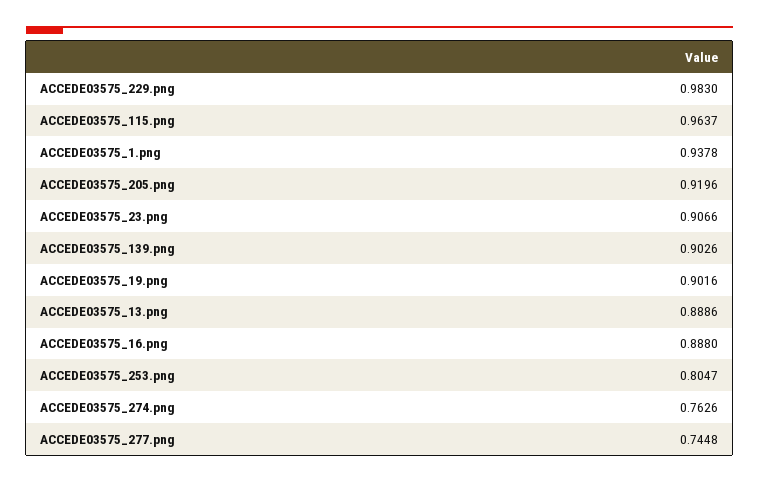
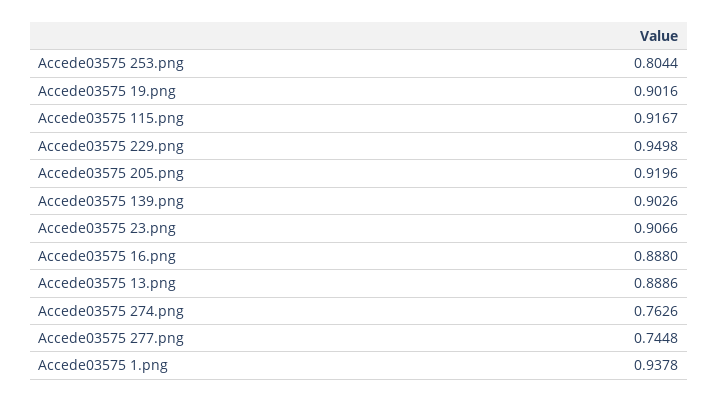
  {
-   "ACCEDE03575_229.png": 0.983,
+   "ACCEDE03575_229.png": 0.9498,
-   "ACCEDE03575_115.png": 0.9637,
+   "ACCEDE03575_115.png": 0.9167,
    "ACCEDE03575_1.png": 0.9378,
    "ACCEDE03575_205.png": 0.9196,
    "ACCEDE03575_23.png": 0.9066,
    "ACCEDE03575_139.png": 0.9026,
    "ACCEDE03575_19.png": 0.9016,
    "ACCEDE03575_13.png": 0.8886,
    "ACCEDE03575_16.png": 0.888,
-   "ACCEDE03575_253.png": 0.8047,
+   "ACCEDE03575_253.png": 0.8044,
    "ACCEDE03575_274.png": 0.7626,
    "ACCEDE03575_277.png": 0.7448
  }

